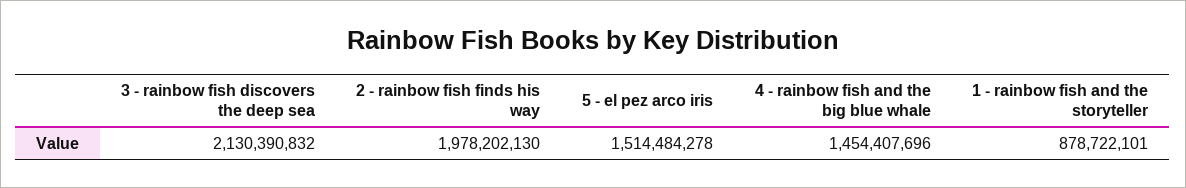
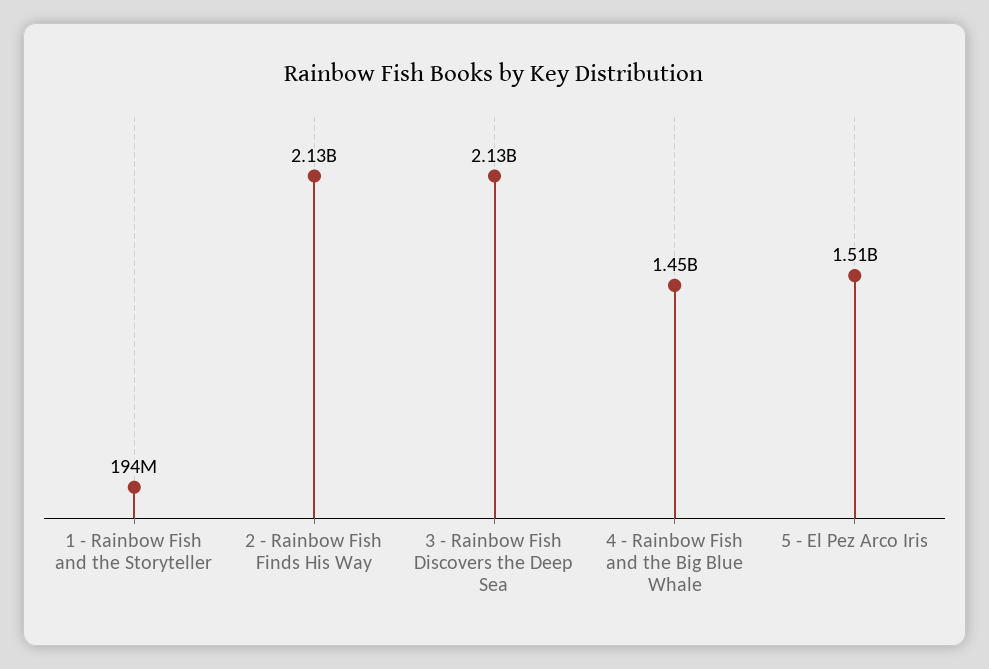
  {
    "3 - rainbow fish discovers the deep sea": 2130390832,
-   "2 - rainbow fish finds his way": 1978202130,
+   "2 - rainbow fish finds his way": 2130000000,
    "5 - el pez arco iris": 1514484278,
    "4 - rainbow fish and the big blue whale": 1454407696,
-   "1 - rainbow fish and the storyteller": 878722101
+   "1 - rainbow fish and the storyteller": 194000000
  }

